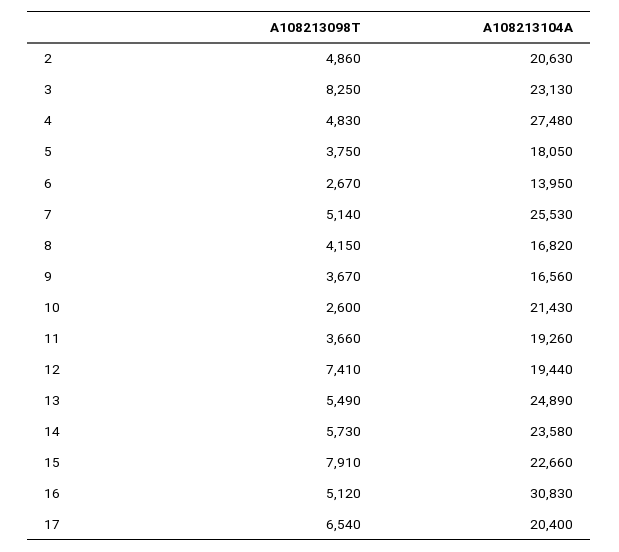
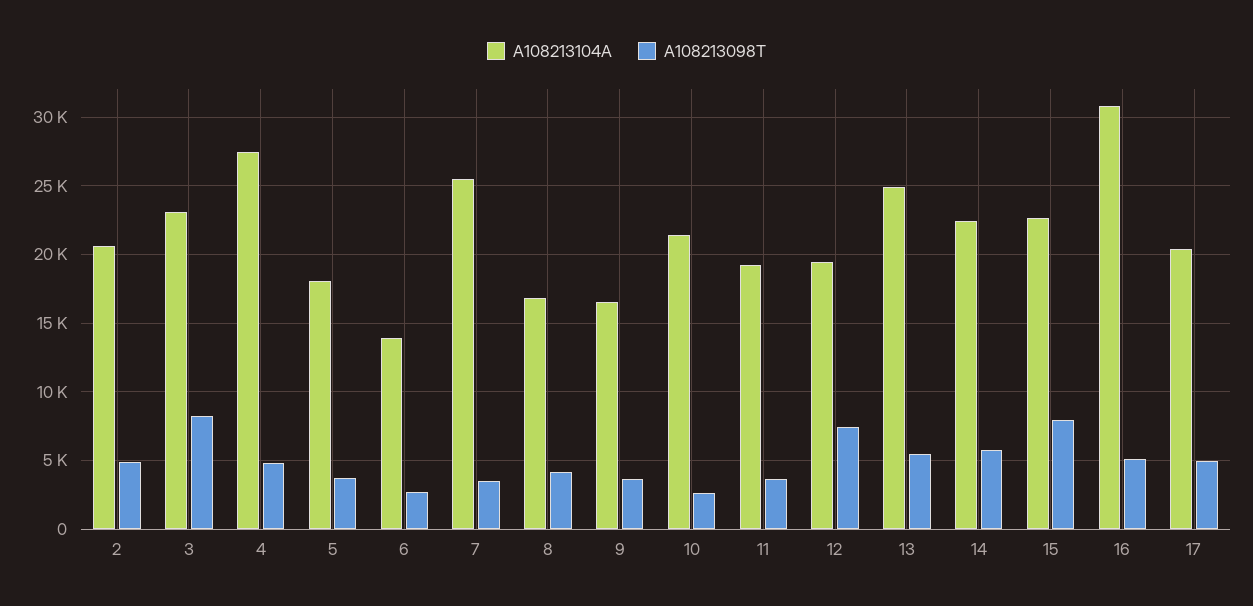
  {
    "A108213098T": {
      "2": 4860,
      "3": 8250,
      "4": 4830,
      "5": 3750,
      "6": 2670,
-     "7": 5140,
+     "7": 3500,
      "8": 4150,
      "9": 3670,
      "10": 2600,
      "11": 3660,
      "12": 7410,
      "13": 5490,
      "14": 5730,
      "15": 7910,
      "16": 5120,
-     "17": 6540
+     "17": 5000
    },
    "A108213104A": {
      "2": 20630,
      "3": 23130,
      "4": 27480,
      "5": 18050,
      "6": 13950,
      "7": 25530,
      "8": 16820,
      "9": 16560,
      "10": 21430,
      "11": 19260,
      "12": 19440,
      "13": 24890,
-     "14": 23580,
+     "14": 22500,
      "15": 22660,
      "16": 30830,
      "17": 20400
    }
  }

